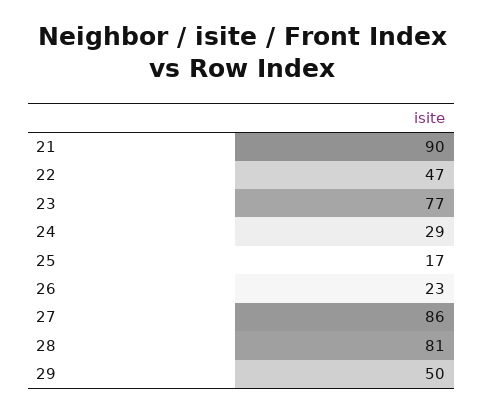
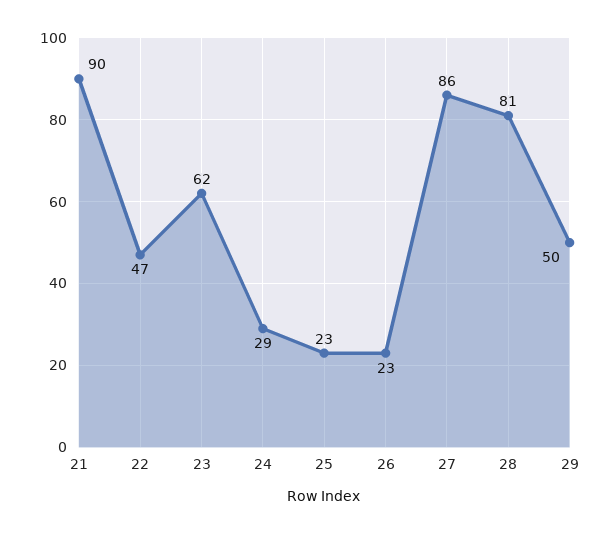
  {
    "21": 90,
    "22": 47,
-   "23": 77,
+   "23": 62,
    "24": 29,
-   "25": 17,
+   "25": 23,
    "26": 23,
    "27": 86,
    "28": 81,
    "29": 50
  }

